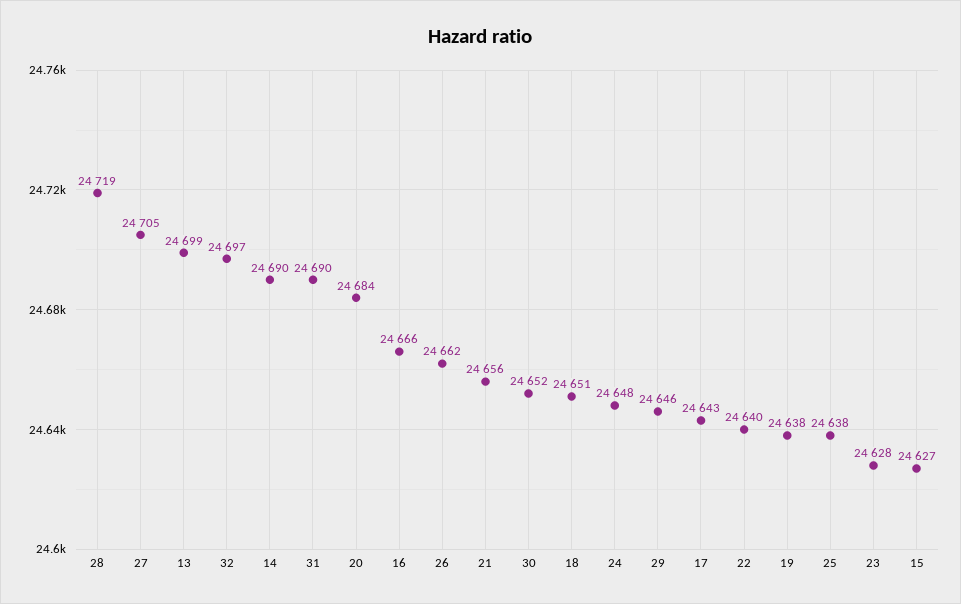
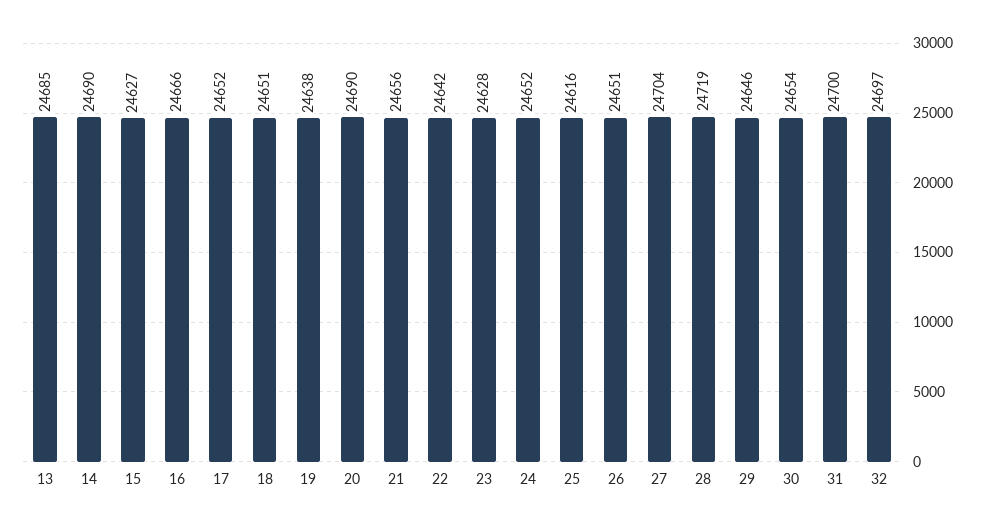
  {
    "28": 24719,
-   "27": 24705,
+   "27": 24704,
-   "13": 24699,
+   "13": 24685,
    "32": 24697,
    "14": 24690,
-   "31": 24690,
+   "31": 24700,
-   "20": 24684,
+   "20": 24690,
    "16": 24666,
-   "26": 24662,
+   "26": 24651,
    "21": 24656,
-   "30": 24652,
+   "30": 24654,
    "18": 24651,
-   "24": 24648,
+   "24": 24652,
    "29": 24646,
-   "17": 24643,
+   "17": 24652,
-   "22": 24640,
+   "22": 24642,
    "19": 24638,
-   "25": 24638,
+   "25": 24616,
    "23": 24628,
    "15": 24627
  }

